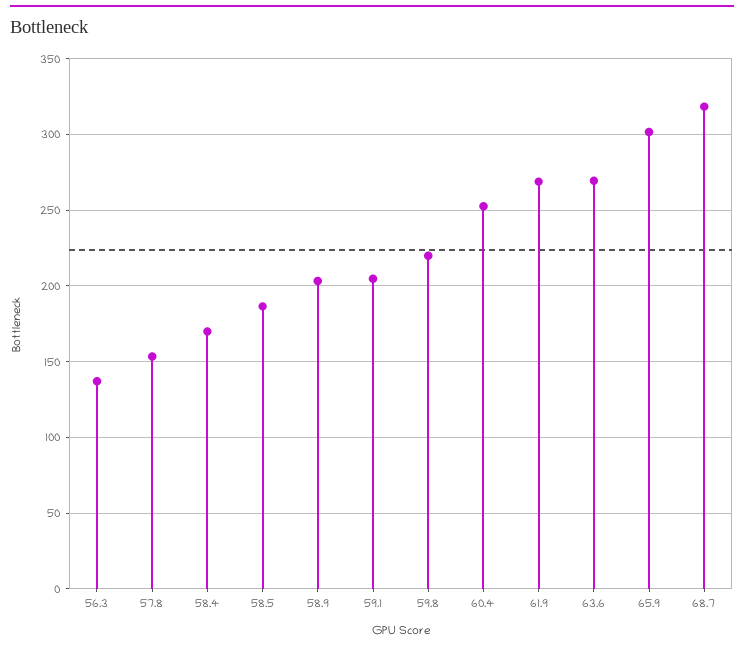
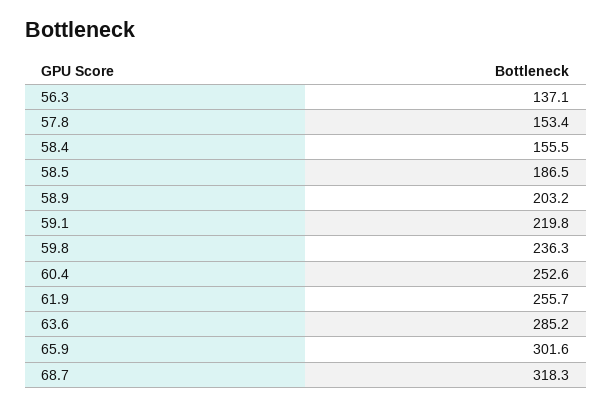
  {
    "56.3": 137.1,
    "57.8": 153.4,
-   "58.4": 170,
+   "58.4": 155.5,
    "58.5": 186.5,
    "58.9": 203.2,
-   "59.1": 205,
+   "59.1": 219.8,
-   "59.8": 220,
+   "59.8": 236.3,
    "60.4": 252.6,
-   "61.9": 270,
+   "61.9": 255.7,
-   "63.6": 270,
+   "63.6": 285.2,
    "65.9": 301.6,
    "68.7": 318.3
  }

